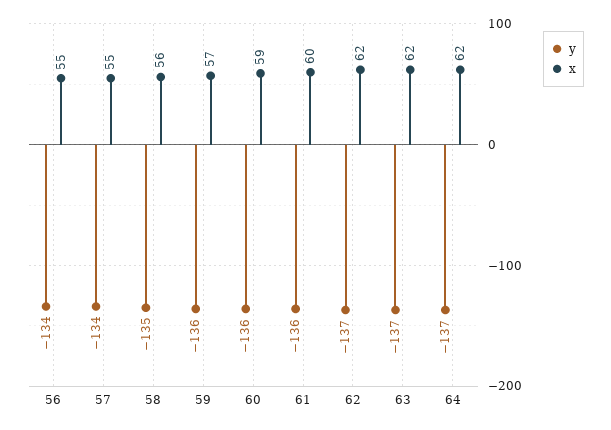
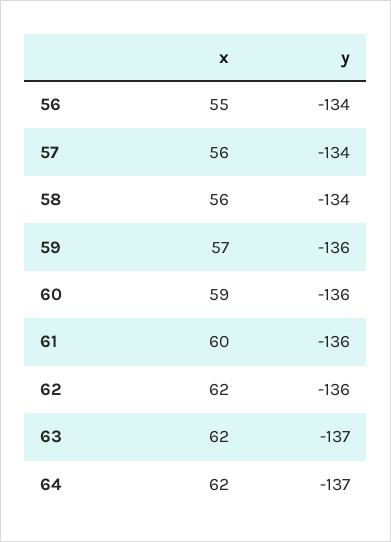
  {
    "y": {
      "56": -134,
      "57": -134,
-     "58": -135,
+     "58": -134,
      "59": -136,
      "60": -136,
      "61": -136,
-     "62": -137,
+     "62": -136,
      "63": -137,
      "64": -137
    },
    "x": {
      "56": 55,
-     "57": 55,
+     "57": 56,
      "58": 56,
      "59": 57,
      "60": 59,
      "61": 60,
      "62": 62,
      "63": 62,
      "64": 62
    }
  }

